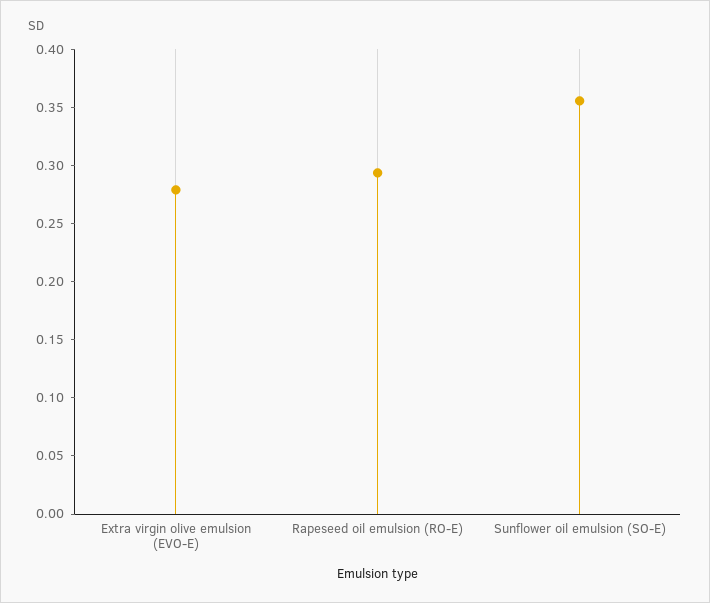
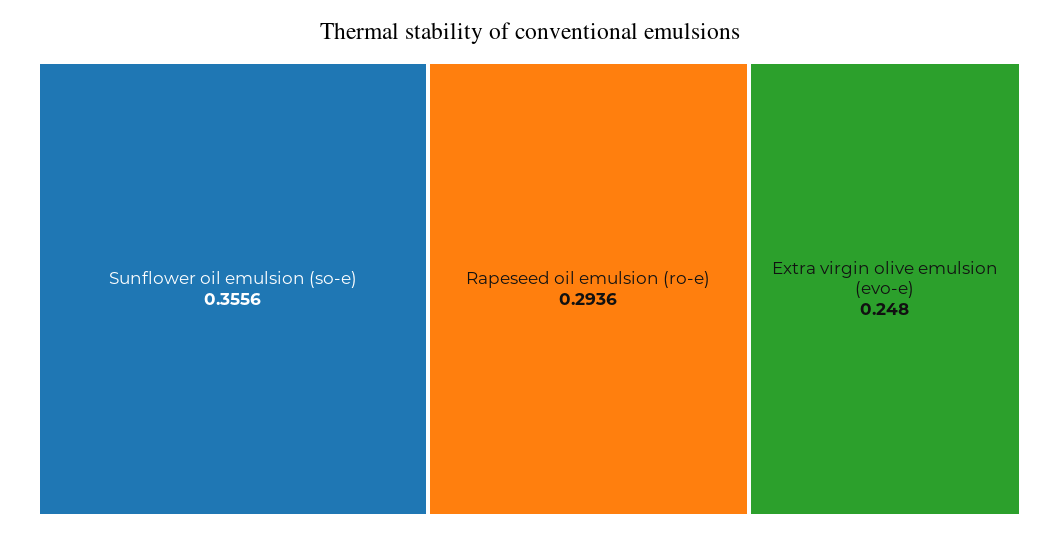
  {
-   "Extra virgin olive emulsion (EVO-E)": 0.28,
+   "Extra virgin olive emulsion (EVO-E)": 0.248,
    "Rapeseed oil emulsion (RO-E)": 0.2936,
    "Sunflower oil emulsion (SO-E)": 0.3556
  }

